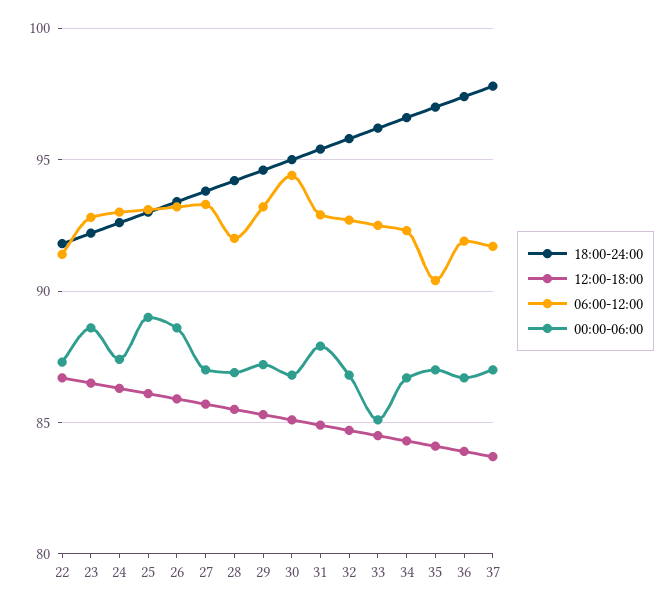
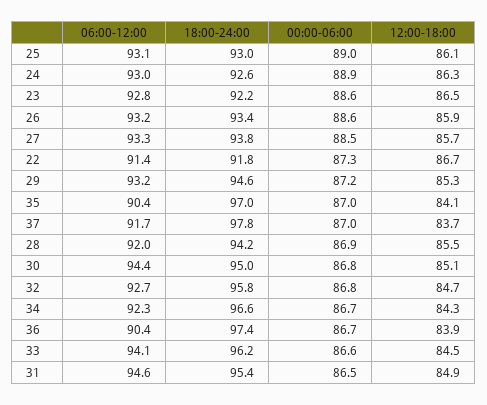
  {
    "18:00-24:00": {
      "22": 91.8,
      "23": 92.2,
      "24": 92.6,
      "25": 93,
      "26": 93.4,
      "27": 93.8,
      "28": 94.2,
      "29": 94.6,
      "30": 95,
      "31": 95.4,
      "32": 95.8,
      "33": 96.2,
      "34": 96.6,
      "35": 97,
      "36": 97.4,
      "37": 97.8
    },
    "12:00-18:00": {
      "22": 86.7,
      "23": 86.5,
      "24": 86.3,
      "25": 86.1,
      "26": 85.9,
      "27": 85.7,
      "28": 85.5,
      "29": 85.3,
      "30": 85.1,
      "31": 84.9,
      "32": 84.7,
      "33": 84.5,
      "34": 84.3,
      "35": 84.1,
      "36": 83.9,
      "37": 83.7
    },
    "06:00-12:00": {
      "22": 91.4,
      "23": 92.8,
      "24": 93,
      "25": 93.1,
      "26": 93.2,
      "27": 93.3,
      "28": 92,
      "29": 93.2,
      "30": 94.4,
-     "31": 93,
+     "31": 94.6,
      "32": 92.7,
-     "33": 92.5,
+     "33": 94.1,
      "34": 92.3,
      "35": 90.4,
-     "36": 92,
+     "36": 90.4,
      "37": 91.7
    },
    "00:00-06:00": {
      "22": 87.3,
      "23": 88.6,
-     "24": 87.5,
+     "24": 88.9,
      "25": 89,
      "26": 88.6,
-     "27": 87,
+     "27": 88.5,
      "28": 86.9,
      "29": 87.2,
      "30": 86.8,
-     "31": 88,
+     "31": 86.5,
      "32": 86.8,
-     "33": 85,
+     "33": 86.6,
      "34": 86.7,
      "35": 87,
      "36": 86.7,
      "37": 87
    }
  }

